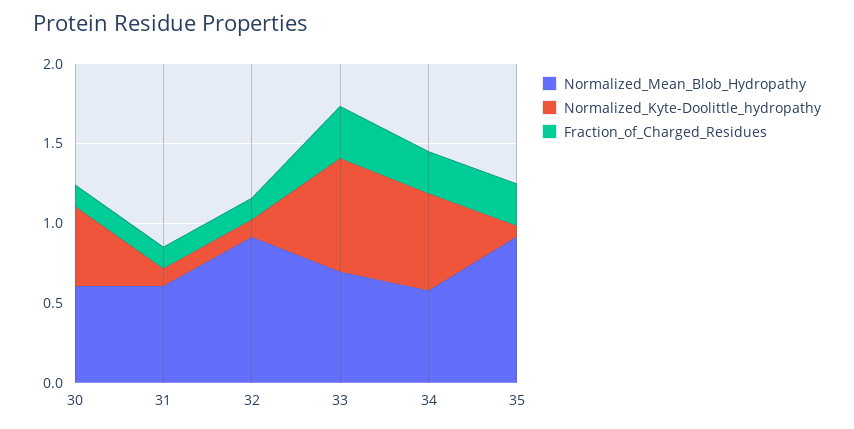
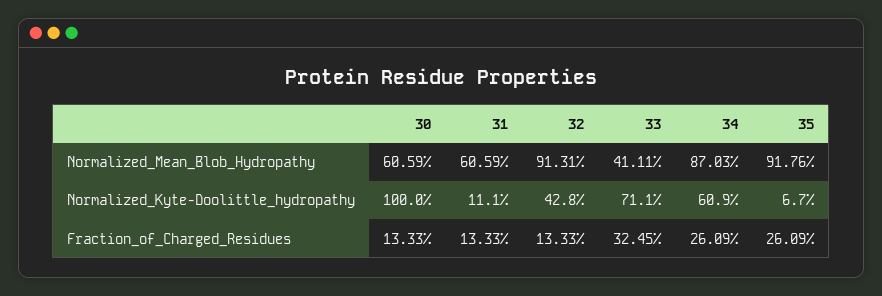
  {
    "Normalized_Mean_Blob_Hydropathy": {
      "30": 0.6059,
      "31": 0.6059,
      "32": 0.9131,
-     "33": 0.7,
+     "33": 0.4111,
-     "34": 0.6,
+     "34": 0.8703,
      "35": 0.9176
    },
    "Normalized_Kyte-Doolittle_hydropathy": {
-     "30": 0.5,
+     "30": 1,
      "31": 0.111,
-     "32": 0.1,
+     "32": 0.428,
      "33": 0.711,
      "34": 0.609,
      "35": 0.067
    },
    "Fraction_of_Charged_Residues": {
      "30": 0.1333,
      "31": 0.1333,
      "32": 0.1333,
      "33": 0.3245,
      "34": 0.2609,
      "35": 0.2609
    }
  }

